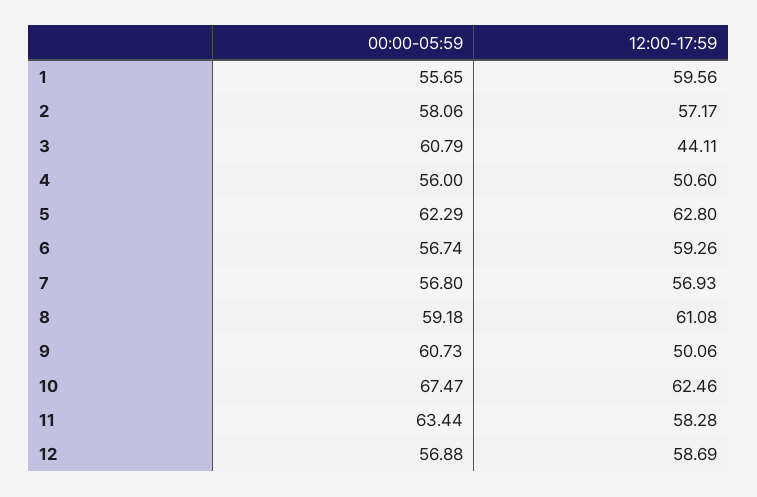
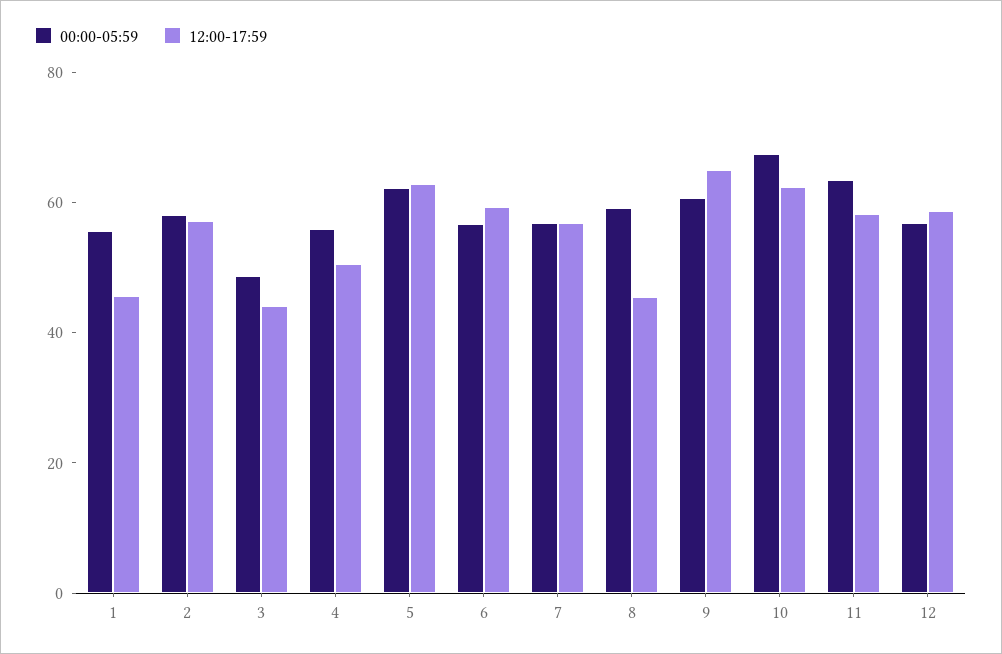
  {
    "00:00-05:59": {
      "1": 55.65,
      "2": 58.06,
-     "3": 60.79,
+     "3": 50,
      "4": 56,
      "5": 62.29,
      "6": 56.74,
      "7": 56.8,
      "8": 59.18,
      "9": 60.73,
      "10": 67.47,
      "11": 63.44,
      "12": 56.88
    },
    "12:00-17:59": {
-     "1": 59.56,
+     "1": 45,
      "2": 57.17,
      "3": 44.11,
      "4": 50.6,
      "5": 62.8,
      "6": 59.26,
      "7": 56.93,
-     "8": 61.08,
+     "8": 45,
-     "9": 50.06,
+     "9": 65,
      "10": 62.46,
      "11": 58.28,
      "12": 58.69
    }
  }

